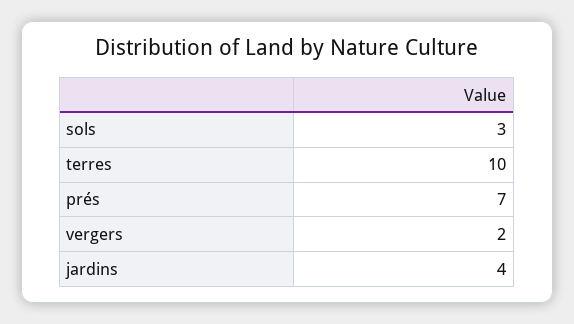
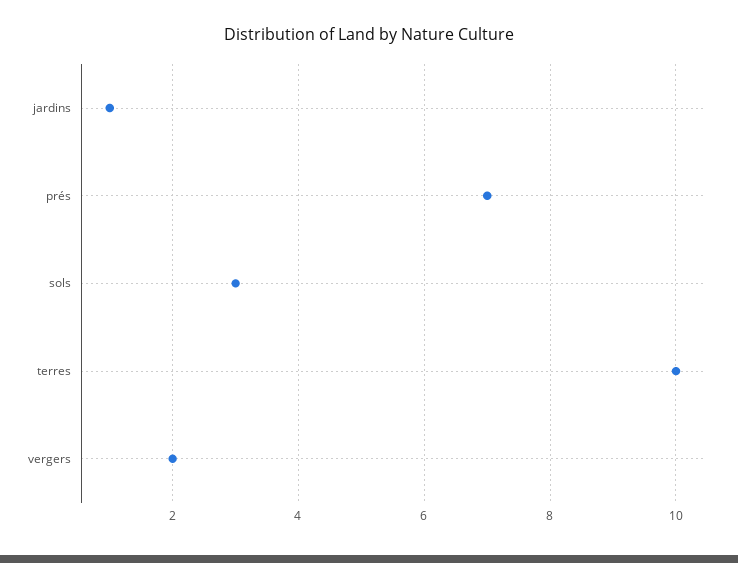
  {
    "sols": 3,
    "terres": 10,
    "prés": 7,
    "vergers": 2,
-   "jardins": 4
+   "jardins": 1
  }

